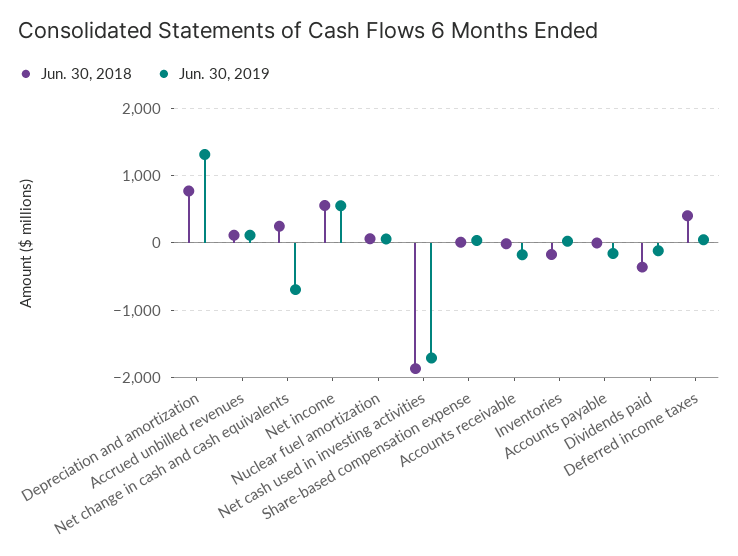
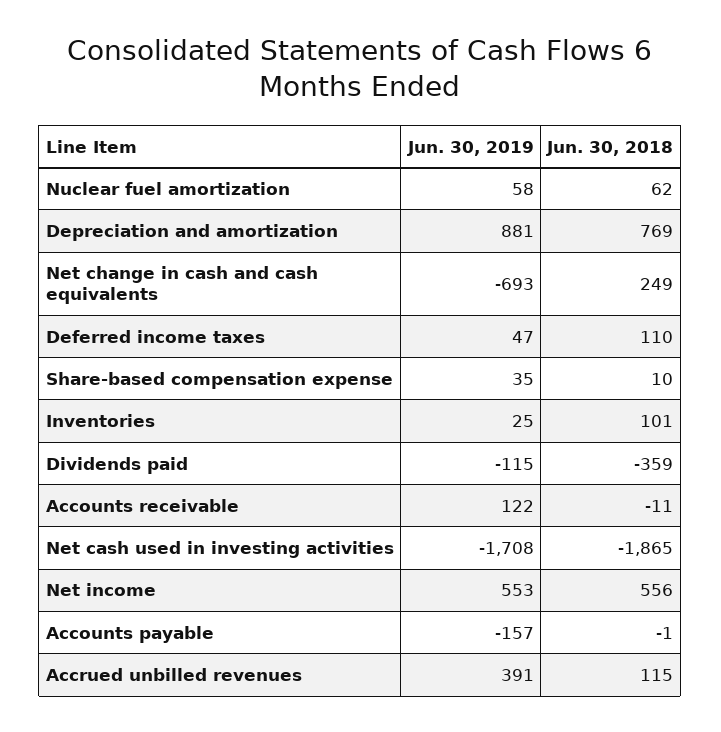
  {
    "Jun. 30, 2018": {
      "Depreciation and amortization": 769,
      "Accrued unbilled revenues": 115,
      "Net change in cash and cash equivalents": 249,
      "Net income": 556,
      "Nuclear fuel amortization": 62,
      "Net cash used in investing activities": -1865,
      "Share-based compensation expense": 10,
      "Accounts receivable": -11,
-     "Inventories": -200,
+     "Inventories": 101,
      "Accounts payable": -1,
      "Dividends paid": -359,
-     "Deferred income taxes": 400
+     "Deferred income taxes": 110
    },
    "Jun. 30, 2019": {
-     "Depreciation and amortization": 1300,
+     "Depreciation and amortization": 881,
-     "Accrued unbilled revenues": 100,
+     "Accrued unbilled revenues": 391,
      "Net change in cash and cash equivalents": -693,
      "Net income": 553,
      "Nuclear fuel amortization": 58,
      "Net cash used in investing activities": -1708,
      "Share-based compensation expense": 35,
-     "Accounts receivable": -200,
+     "Accounts receivable": 122,
      "Inventories": 25,
      "Accounts payable": -157,
      "Dividends paid": -115,
      "Deferred income taxes": 47
    }
  }

